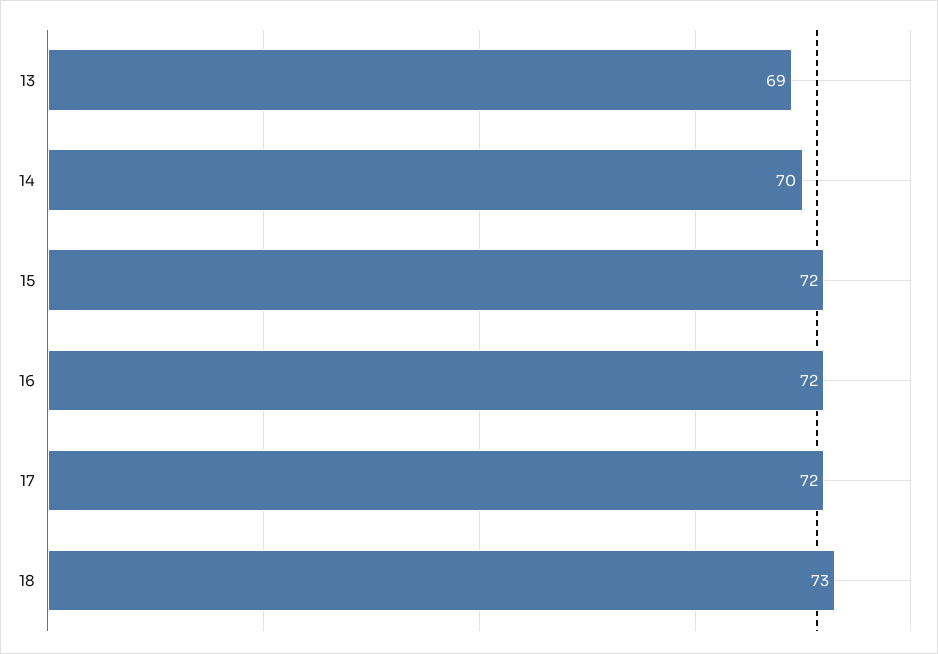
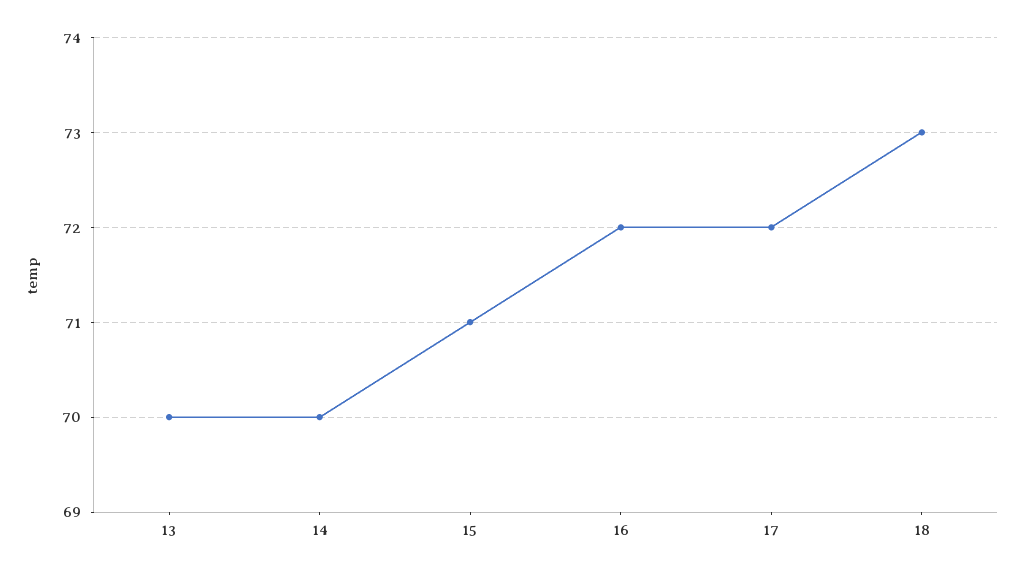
  {
-   "13": 69,
+   "13": 70,
    "14": 70,
-   "15": 72,
+   "15": 71,
    "16": 72,
    "17": 72,
    "18": 73
  }

